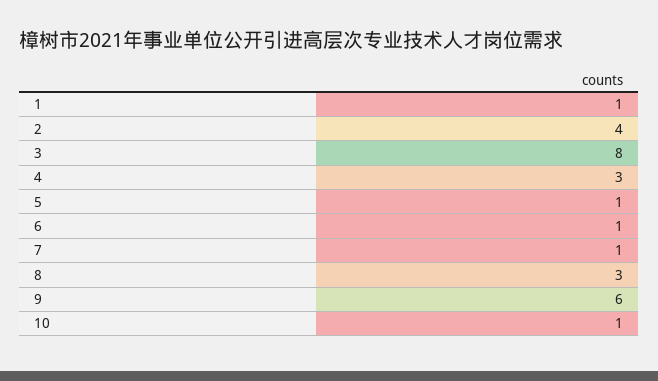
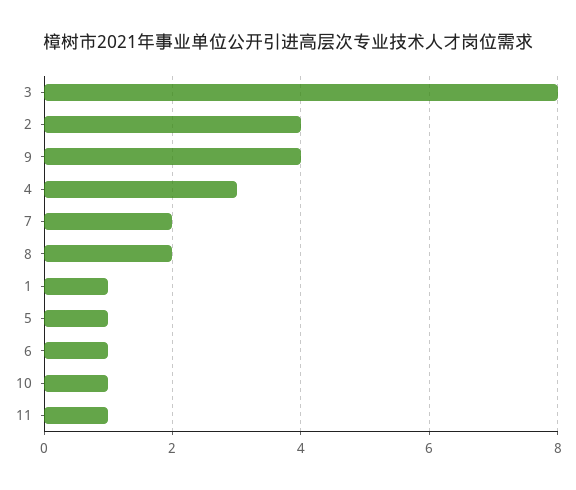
  {
    "1": 1,
    "2": 4,
    "3": 8,
    "4": 3,
    "5": 1,
    "6": 1,
-   "7": 1,
+   "7": 2,
-   "8": 3,
+   "8": 2,
-   "9": 6,
+   "9": 4,
-   "10": 1
+   "10": 1,
+   "11": 1
  }

